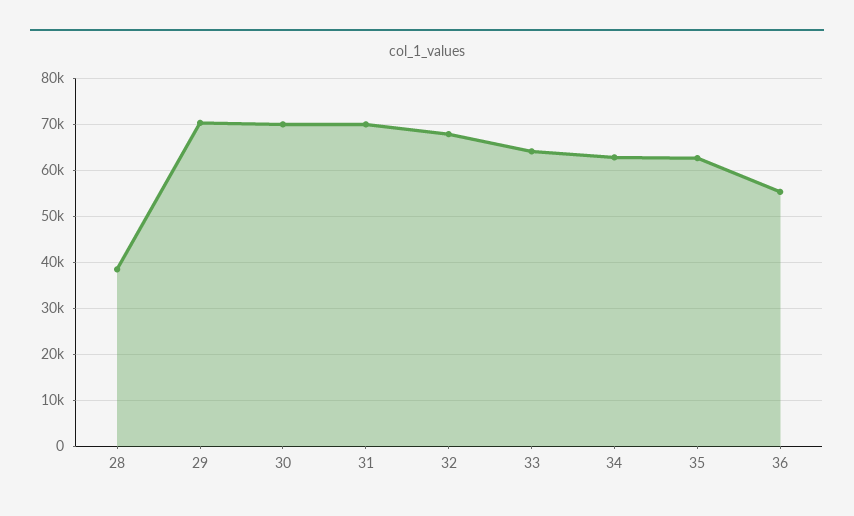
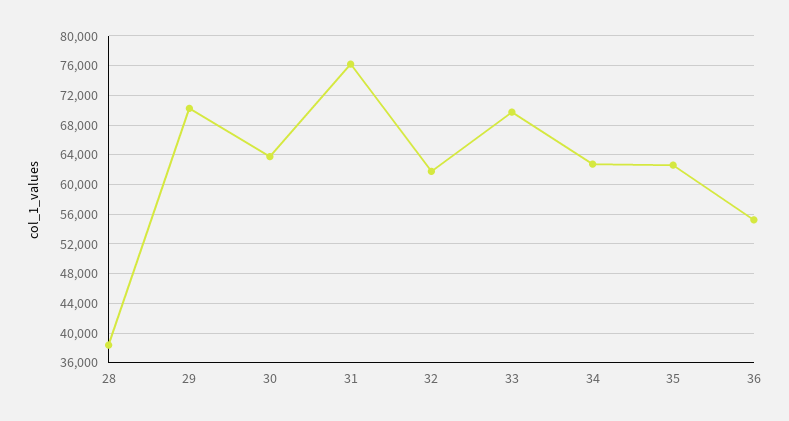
  {
    "28": 38000,
    "29": 70000,
-   "30": 70000,
+   "30": 64000,
-   "31": 70000,
+   "31": 76000,
-   "32": 68000,
+   "32": 62000,
-   "33": 64000,
+   "33": 70000,
    "34": 63000,
    "35": 63000,
    "36": 55000
  }

